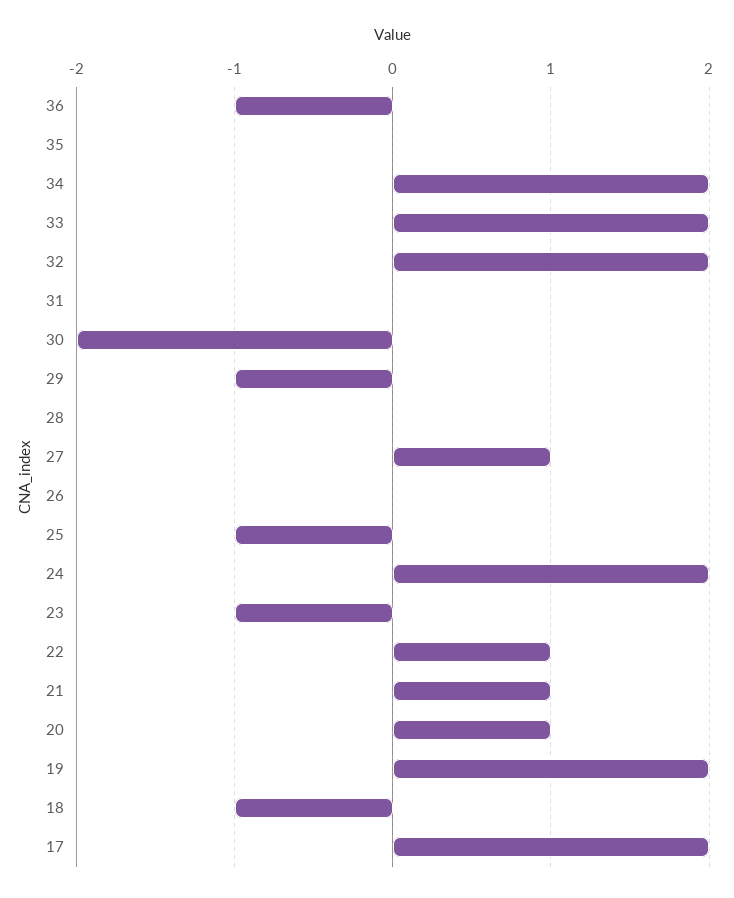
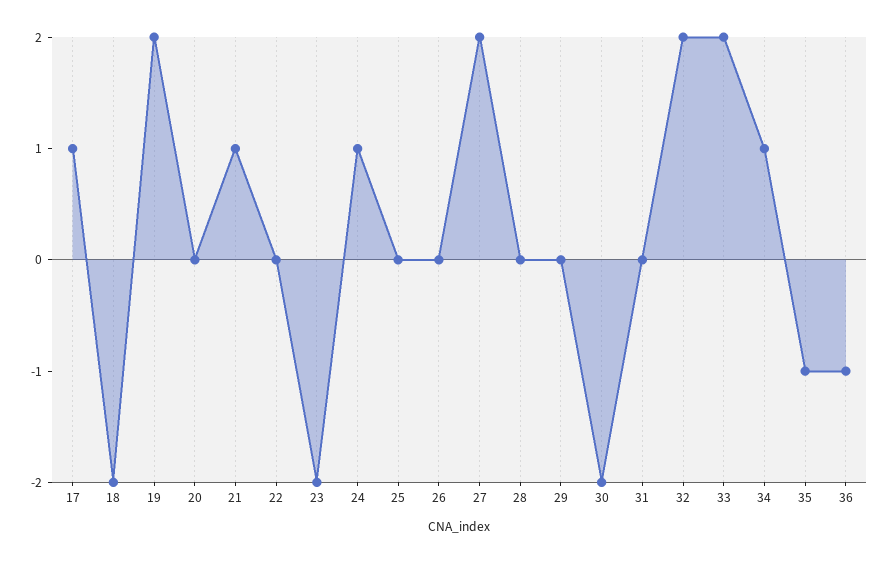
  {
    "36": -1,
-   "35": 0,
+   "35": -1,
-   "34": 2,
+   "34": 1,
    "33": 2,
    "32": 2,
    "31": 0,
    "30": -2,
-   "29": -1,
+   "29": 0,
    "28": 0,
-   "27": 1,
+   "27": 2,
    "26": 0,
-   "25": -1,
+   "25": 0,
-   "24": 2,
+   "24": 1,
-   "23": -1,
+   "23": -2,
-   "22": 1,
+   "22": 0,
    "21": 1,
-   "20": 1,
+   "20": 0,
    "19": 2,
-   "18": -1,
+   "18": -2,
-   "17": 2
+   "17": 1
  }

